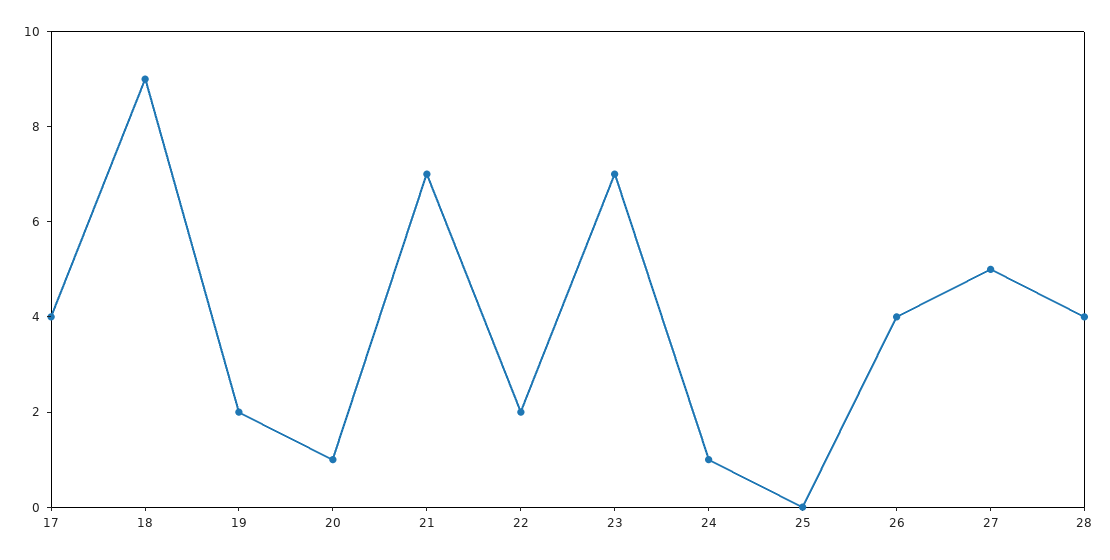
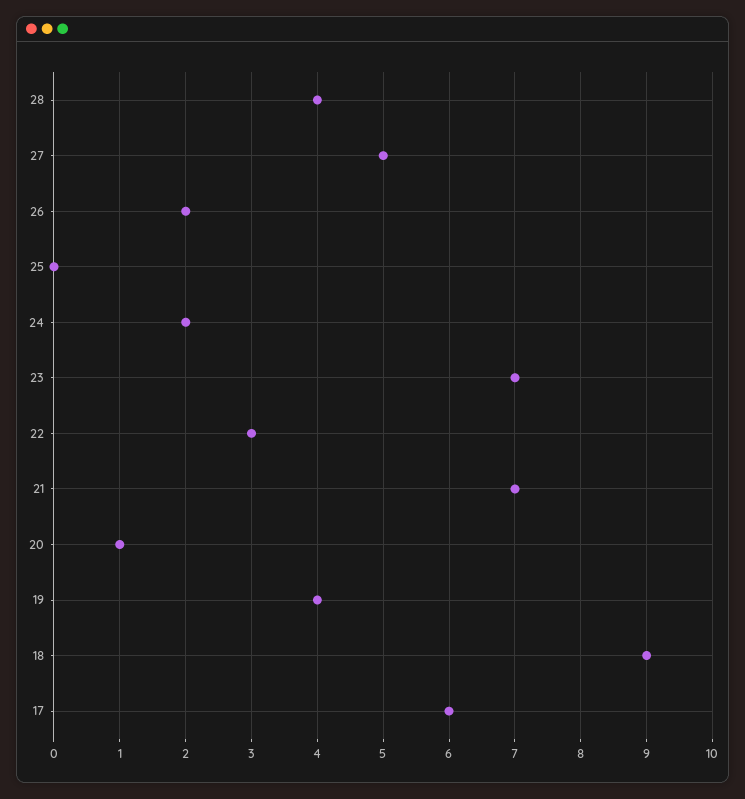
  {
-   "17": 4,
+   "17": 6,
    "18": 9,
-   "19": 2,
+   "19": 4,
    "20": 1,
    "21": 7,
-   "22": 2,
+   "22": 3,
    "23": 7,
-   "24": 1,
+   "24": 2,
    "25": 0,
-   "26": 4,
+   "26": 2,
    "27": 5,
    "28": 4
  }

